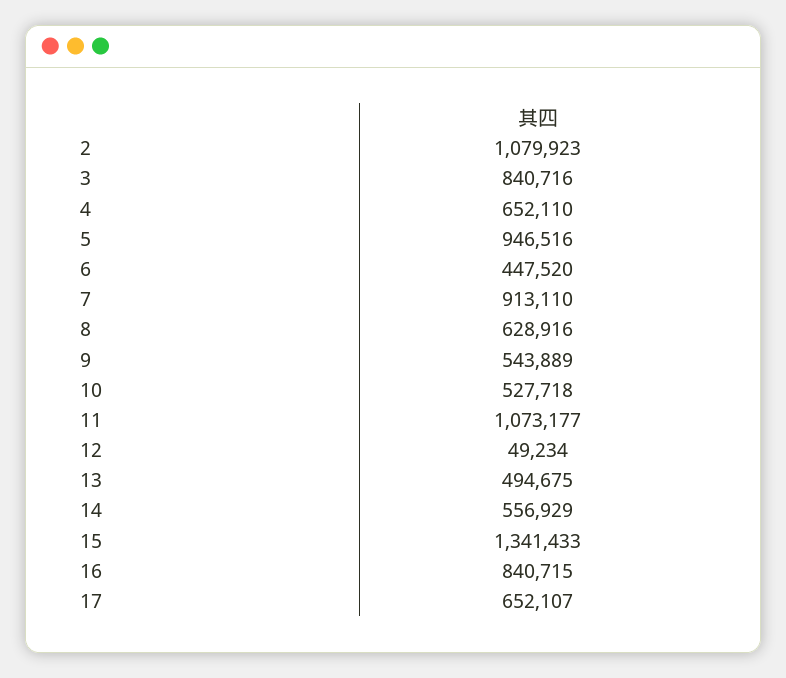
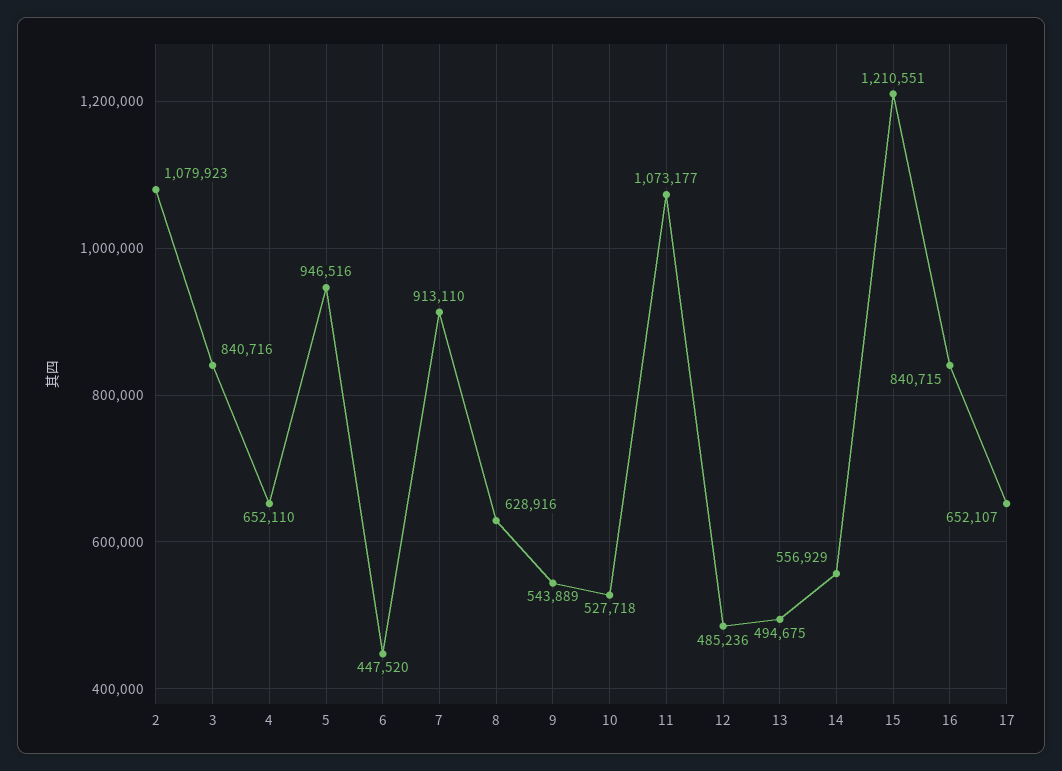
  {
    "2": 1079923,
    "3": 840716,
    "4": 652110,
    "5": 946516,
    "6": 447520,
    "7": 913110,
    "8": 628916,
    "9": 543889,
    "10": 527718,
    "11": 1073177,
-   "12": 49234,
+   "12": 485236,
    "13": 494675,
    "14": 556929,
-   "15": 1341433,
+   "15": 1210551,
    "16": 840715,
    "17": 652107
  }

